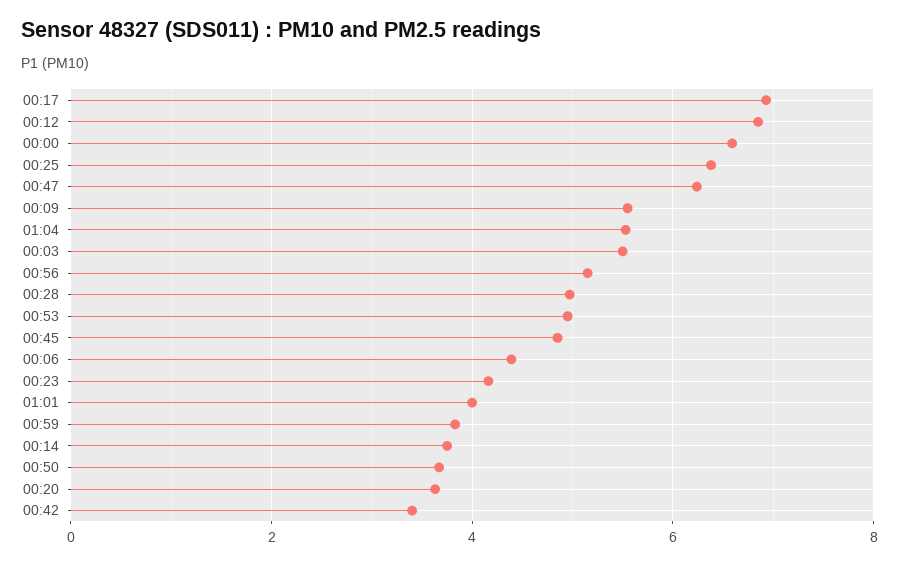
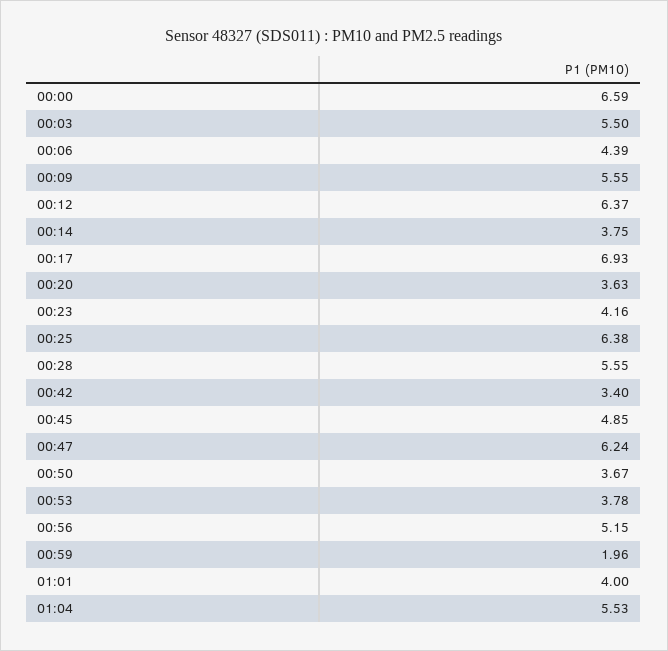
  {
    "00:17": 6.93,
-   "00:12": 6.8,
+   "00:12": 6.37,
    "00:00": 6.59,
    "00:25": 6.38,
    "00:47": 6.24,
    "00:09": 5.55,
    "01:04": 5.53,
    "00:03": 5.5,
    "00:56": 5.15,
-   "00:28": 5,
+   "00:28": 5.55,
-   "00:53": 5,
+   "00:53": 3.78,
    "00:45": 4.85,
    "00:06": 4.39,
    "00:23": 4.16,
    "01:01": 4,
-   "00:59": 3.8,
+   "00:59": 1.96,
    "00:14": 3.75,
    "00:50": 3.67,
    "00:20": 3.63,
    "00:42": 3.4
  }

